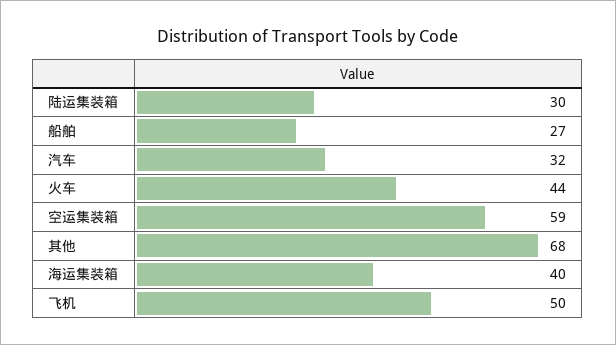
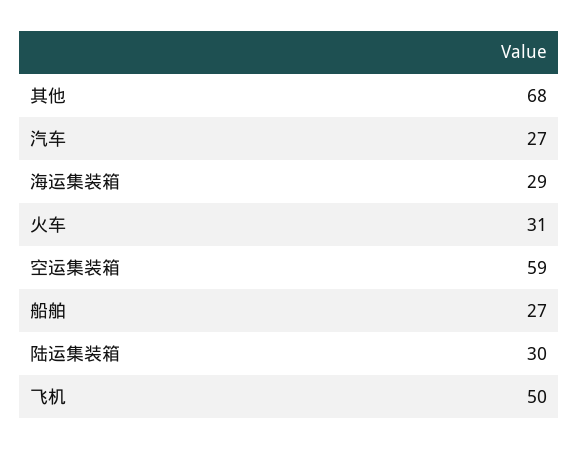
  {
    "陆运集装箱": 30,
    "船舶": 27,
-   "汽车": 32,
+   "汽车": 27,
-   "火车": 44,
+   "火车": 31,
    "空运集装箱": 59,
    "其他": 68,
-   "海运集装箱": 40,
+   "海运集装箱": 29,
    "飞机": 50
  }

